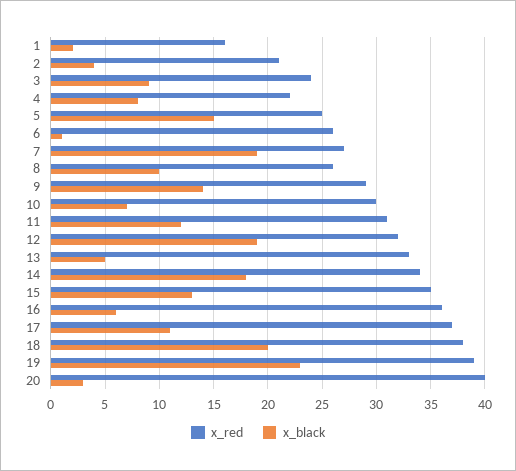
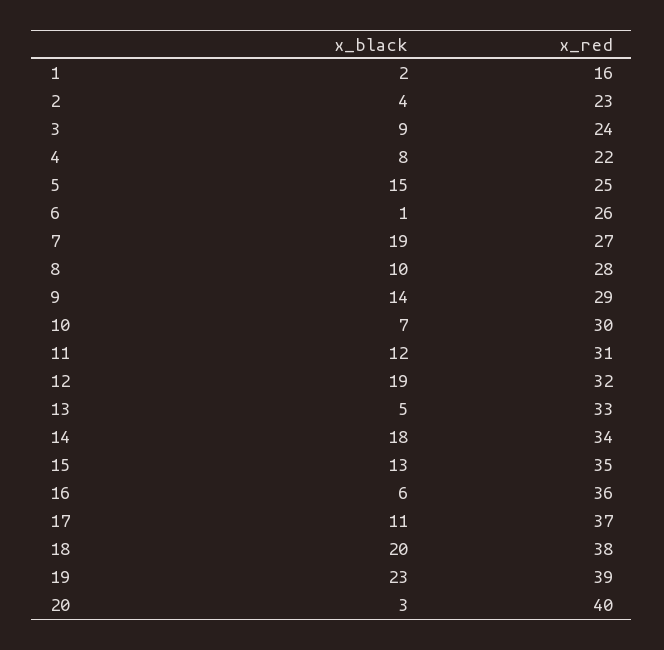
  {
    "x_red": {
      "1": 16,
-     "2": 21,
+     "2": 23,
      "3": 24,
      "4": 22,
      "5": 25,
      "6": 26,
      "7": 27,
-     "8": 26,
+     "8": 28,
      "9": 29,
      "10": 30,
      "11": 31,
      "12": 32,
      "13": 33,
      "14": 34,
      "15": 35,
      "16": 36,
      "17": 37,
      "18": 38,
      "19": 39,
      "20": 40
    },
    "x_black": {
      "1": 2,
      "2": 4,
      "3": 9,
      "4": 8,
      "5": 15,
      "6": 1,
      "7": 19,
      "8": 10,
      "9": 14,
      "10": 7,
      "11": 12,
      "12": 19,
      "13": 5,
      "14": 18,
      "15": 13,
      "16": 6,
      "17": 11,
      "18": 20,
      "19": 23,
      "20": 3
    }
  }

